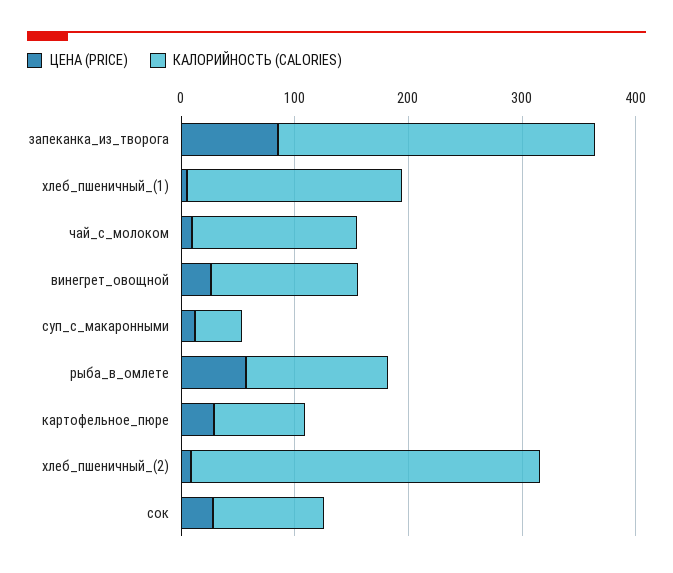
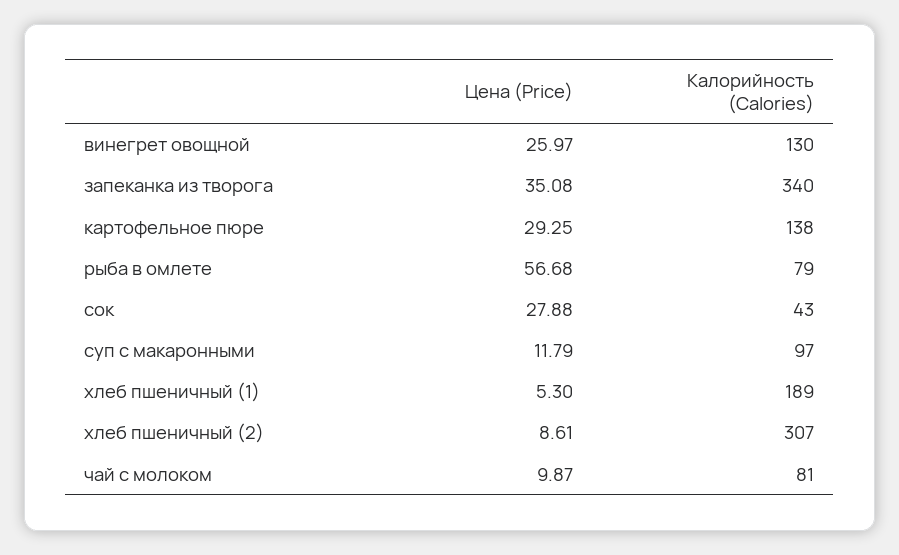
  {
    "ЦЕНА (PRICE)": {
-     "запеканка_из_творога": 80,
+     "запеканка_из_творога": 35.08,
      "хлеб_пшеничный_(1)": 5.3,
      "чай_с_молоком": 9.87,
      "винегрет_овощной": 25.97,
      "суп_с_макаронными": 11.79,
      "рыба_в_омлете": 56.68,
      "картофельное_пюре": 29.25,
      "хлеб_пшеничный_(2)": 8.61,
      "сок": 27.88
    },
    "КАЛОРИЙНОСТЬ (CALORIES)": {
-     "запеканка_из_творога": 280,
+     "запеканка_из_творога": 340,
      "хлеб_пшеничный_(1)": 189,
-     "чай_с_молоком": 140,
+     "чай_с_молоком": 81,
      "винегрет_овощной": 130,
-     "суп_с_макаронными": 40,
+     "суп_с_макаронными": 97,
-     "рыба_в_омлете": 120,
+     "рыба_в_омлете": 79,
-     "картофельное_пюре": 80,
+     "картофельное_пюре": 138,
      "хлеб_пшеничный_(2)": 307,
-     "сок": 100
+     "сок": 43
    }
  }

